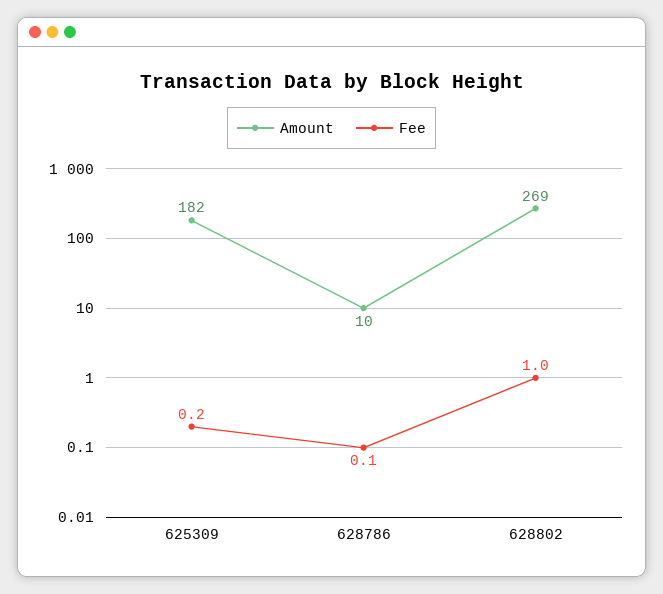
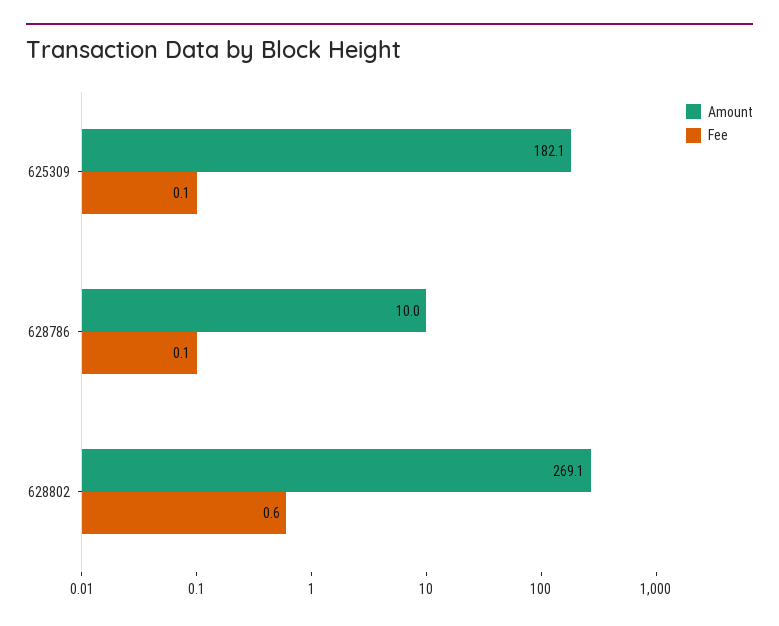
  {
    "Amount": {
      "625309": 182.1,
      "628786": 10,
      "628802": 269.1
    },
    "Fee": {
-     "625309": 0.2,
+     "625309": 0.1,
      "628786": 0.1,
-     "628802": 1
+     "628802": 0.6
    }
  }

